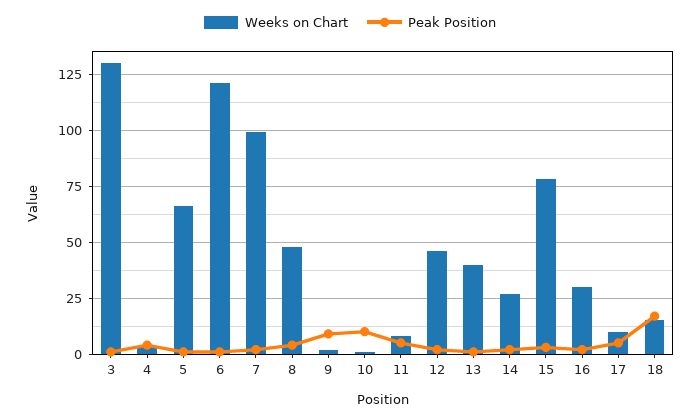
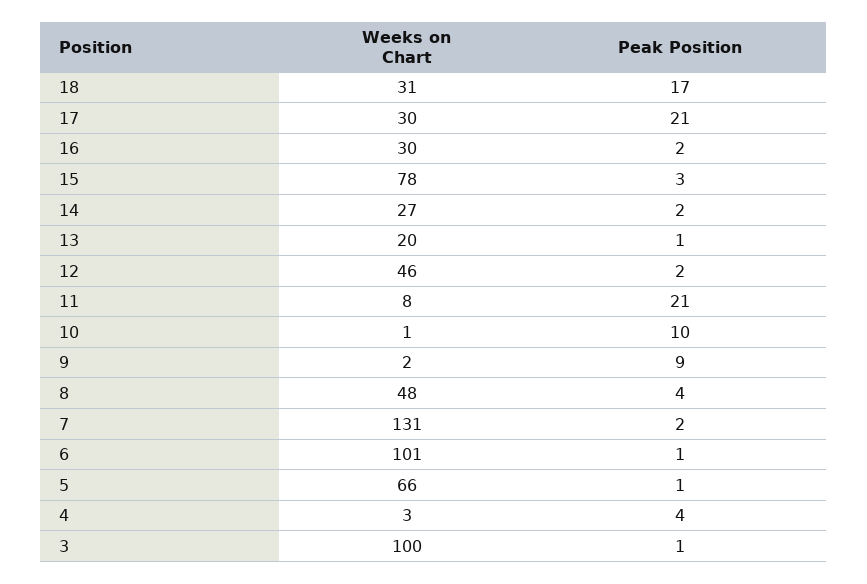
  {
    "Weeks on Chart": {
-     "3": 130,
+     "3": 100,
      "4": 3,
      "5": 66,
-     "6": 120,
+     "6": 101,
-     "7": 100,
+     "7": 131,
      "8": 48,
      "9": 2,
      "10": 1,
      "11": 8,
      "12": 46,
-     "13": 40,
+     "13": 20,
      "14": 27,
      "15": 78,
      "16": 30,
-     "17": 10,
+     "17": 30,
-     "18": 15
+     "18": 31
    },
    "Peak Position": {
      "3": 1,
      "4": 4,
      "5": 1,
      "6": 1,
      "7": 2,
      "8": 4,
      "9": 9,
      "10": 10,
-     "11": 5,
+     "11": 21,
      "12": 2,
      "13": 1,
      "14": 2,
      "15": 3,
      "16": 2,
-     "17": 5,
+     "17": 21,
      "18": 17
    }
  }

